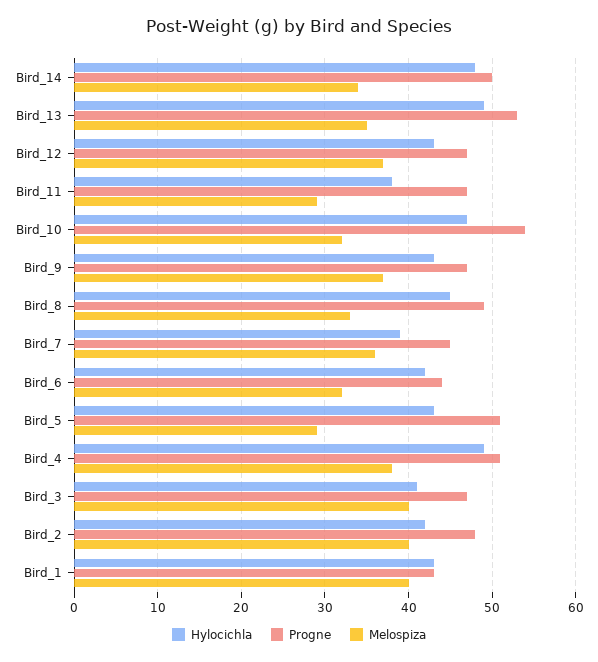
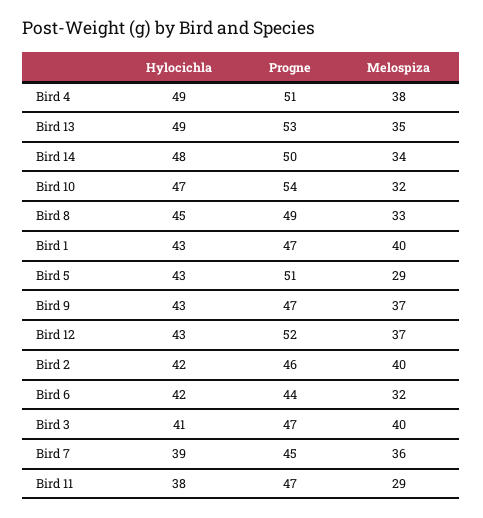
  {
    "Hylocichla": {
      "Bird_14": 48,
      "Bird_13": 49,
      "Bird_12": 43,
      "Bird_11": 38,
      "Bird_10": 47,
      "Bird_9": 43,
      "Bird_8": 45,
      "Bird_7": 39,
      "Bird_6": 42,
      "Bird_5": 43,
      "Bird_4": 49,
      "Bird_3": 41,
      "Bird_2": 42,
      "Bird_1": 43
    },
    "Progne": {
      "Bird_14": 50,
      "Bird_13": 53,
-     "Bird_12": 47,
+     "Bird_12": 52,
      "Bird_11": 47,
      "Bird_10": 54,
      "Bird_9": 47,
      "Bird_8": 49,
      "Bird_7": 45,
      "Bird_6": 44,
      "Bird_5": 51,
      "Bird_4": 51,
      "Bird_3": 47,
-     "Bird_2": 48,
+     "Bird_2": 46,
-     "Bird_1": 43
+     "Bird_1": 47
    },
    "Melospiza": {
      "Bird_14": 34,
      "Bird_13": 35,
      "Bird_12": 37,
      "Bird_11": 29,
      "Bird_10": 32,
      "Bird_9": 37,
      "Bird_8": 33,
      "Bird_7": 36,
      "Bird_6": 32,
      "Bird_5": 29,
      "Bird_4": 38,
      "Bird_3": 40,
      "Bird_2": 40,
      "Bird_1": 40
    }
  }

